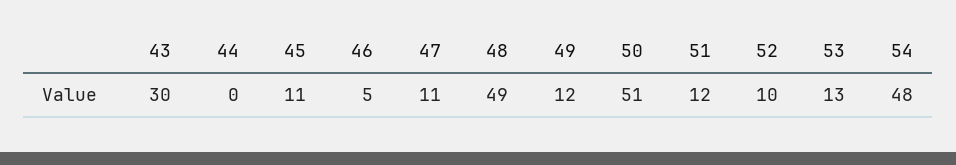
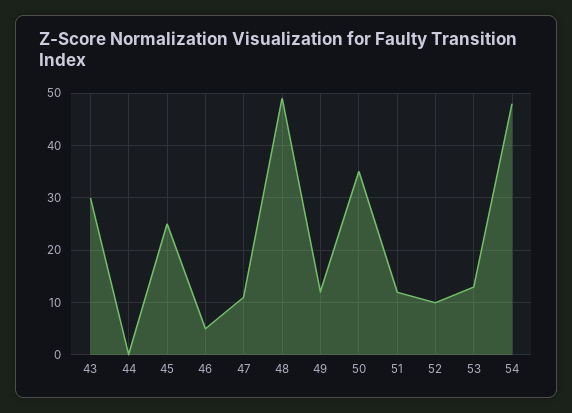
  {
    "43": 30,
    "44": 0,
-   "45": 11,
+   "45": 25,
    "46": 5,
    "47": 11,
    "48": 49,
    "49": 12,
-   "50": 51,
+   "50": 35,
    "51": 12,
    "52": 10,
    "53": 13,
    "54": 48
  }

